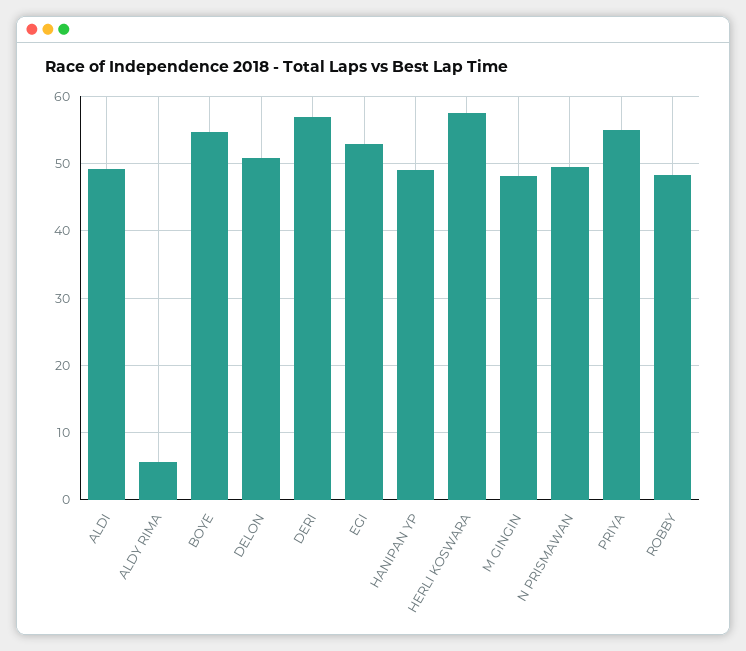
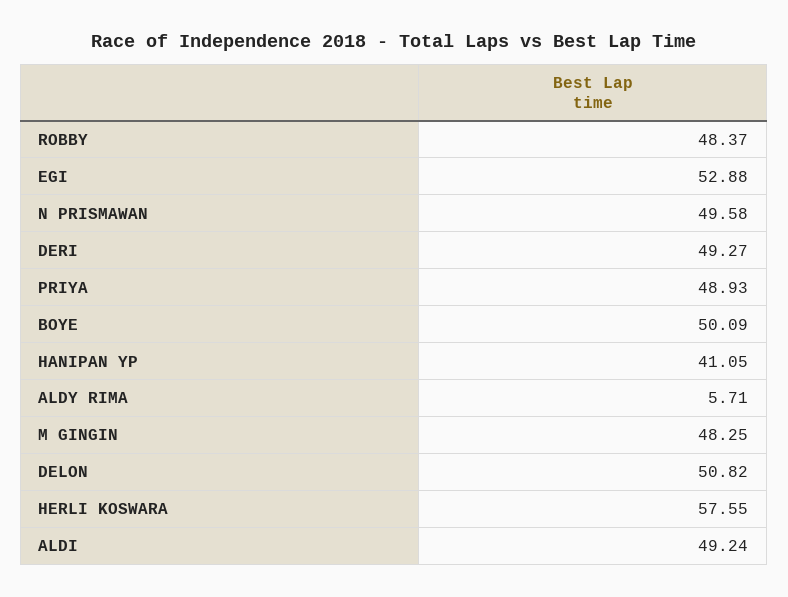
  {
    "ALDI": 49.24,
    "ALDY RIMA": 5.71,
-   "BOYE": 55,
+   "BOYE": 50.09,
    "DELON": 50.82,
-   "DERI": 57,
+   "DERI": 49.27,
    "EGI": 52.88,
-   "HANIPAN YP": 49,
+   "HANIPAN YP": 41.05,
    "HERLI KOSWARA": 57.55,
    "M GINGIN": 48.25,
    "N PRISMAWAN": 49.58,
-   "PRIYA": 55,
+   "PRIYA": 48.93,
    "ROBBY": 48.37
  }

